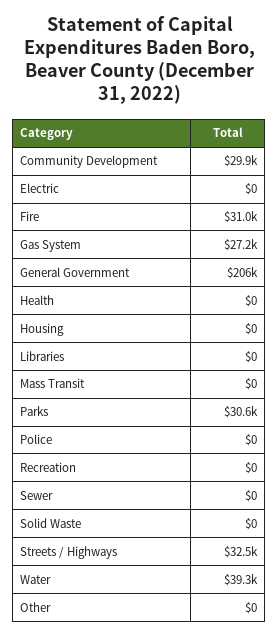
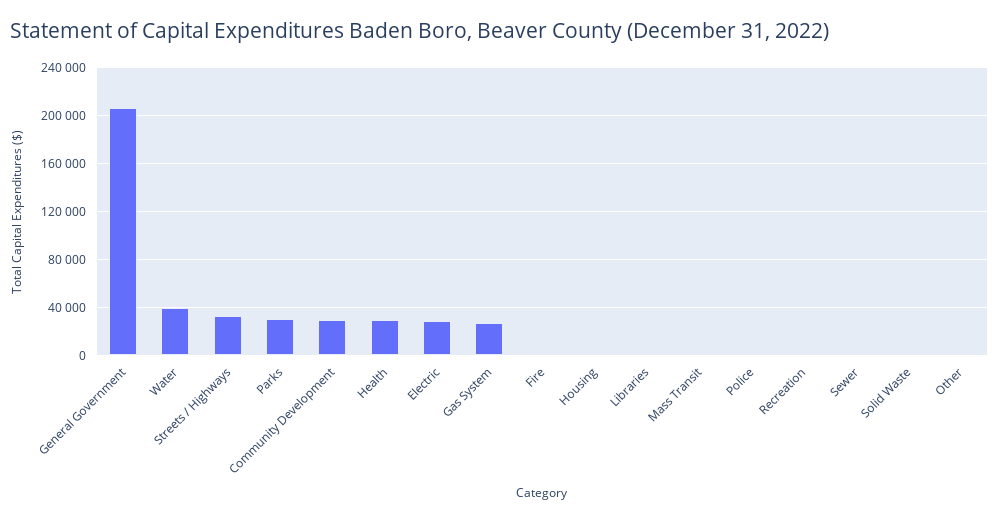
  {
    "Community Development": 29900,
-   "Electric": 0,
+   "Electric": 30000,
-   "Fire": 31000,
+   "Fire": 0,
    "Gas System": 27200,
    "General Government": 206000,
-   "Health": 0,
+   "Health": 30000,
    "Housing": 0,
    "Libraries": 0,
    "Mass Transit": 0,
    "Parks": 30600,
    "Police": 0,
    "Recreation": 0,
    "Sewer": 0,
    "Solid Waste": 0,
    "Streets / Highways": 32500,
    "Water": 39300,
    "Other": 0
  }

